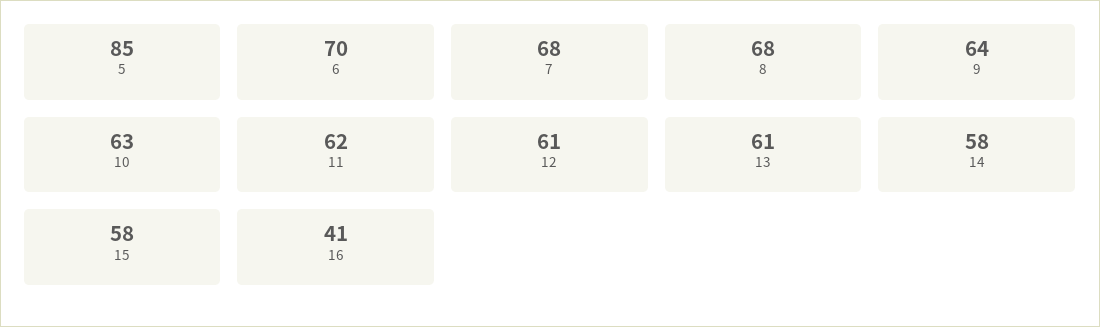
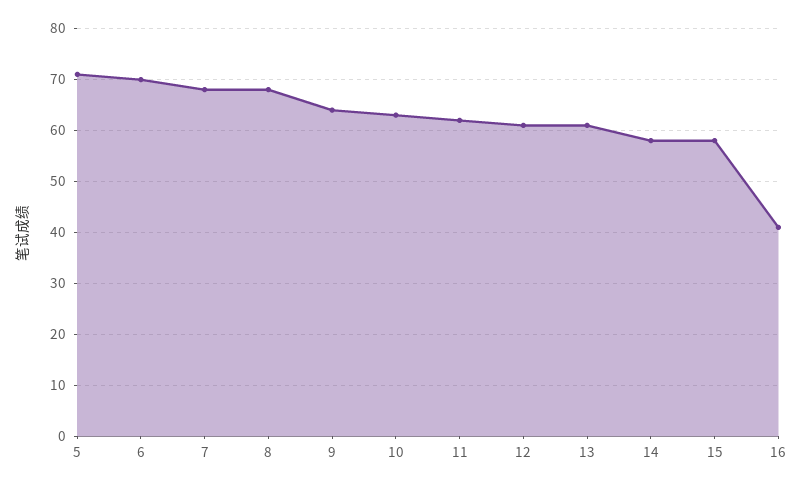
  {
-   "5": 85,
+   "5": 70,
    "6": 70,
    "7": 68,
    "8": 68,
    "9": 64,
    "10": 63,
    "11": 62,
    "12": 61,
    "13": 61,
    "14": 58,
    "15": 58,
    "16": 41
  }

